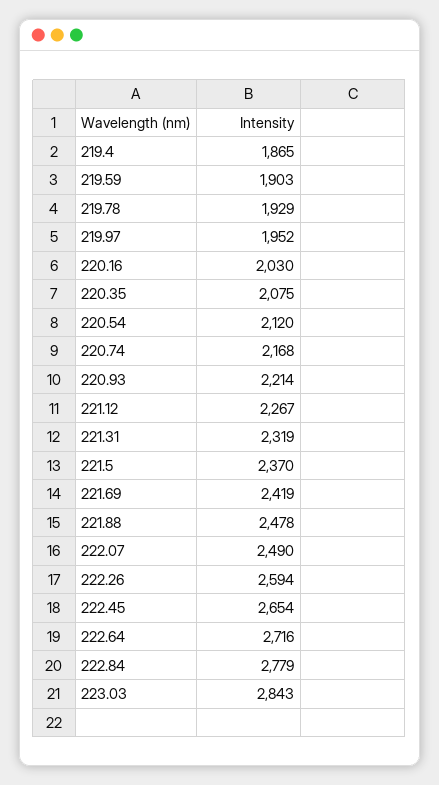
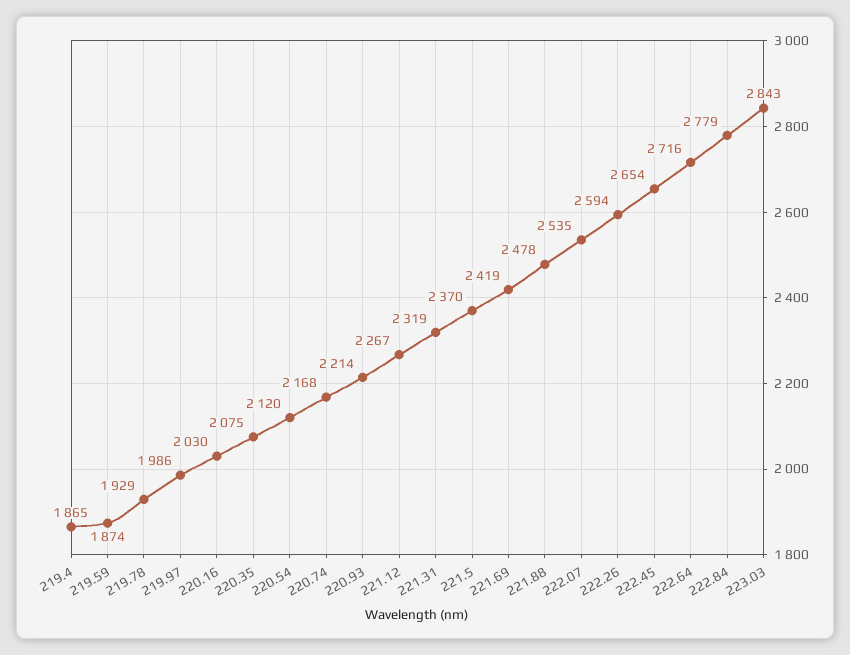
  {
    "219.4": 1865,
-   "219.59": 1903,
+   "219.59": 1874,
    "219.78": 1929,
-   "219.97": 1952,
+   "219.97": 1986,
    "220.16": 2030,
    "220.35": 2075,
    "220.54": 2120,
    "220.74": 2168,
    "220.93": 2214,
    "221.12": 2267,
    "221.31": 2319,
    "221.5": 2370,
    "221.69": 2419,
    "221.88": 2478,
-   "222.07": 2490,
+   "222.07": 2535,
    "222.26": 2594,
    "222.45": 2654,
    "222.64": 2716,
    "222.84": 2779,
    "223.03": 2843
  }

